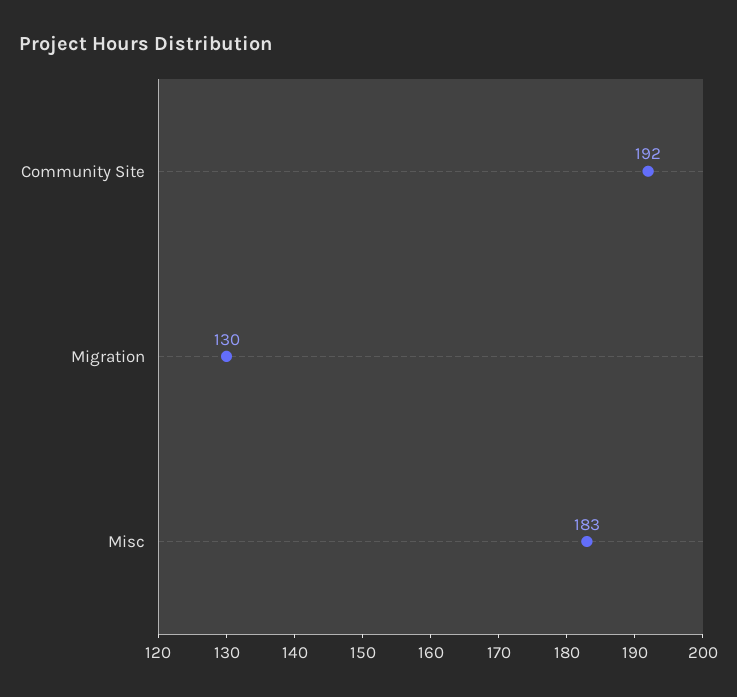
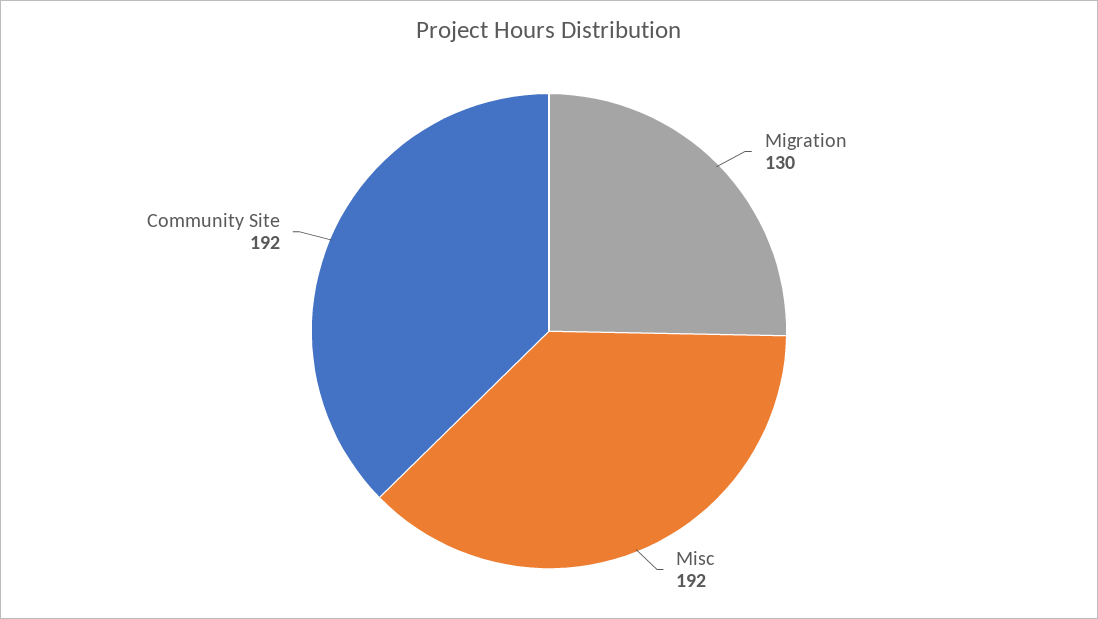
  {
    "Community Site": 192,
    "Migration": 130,
-   "Misc": 183
+   "Misc": 192
  }

